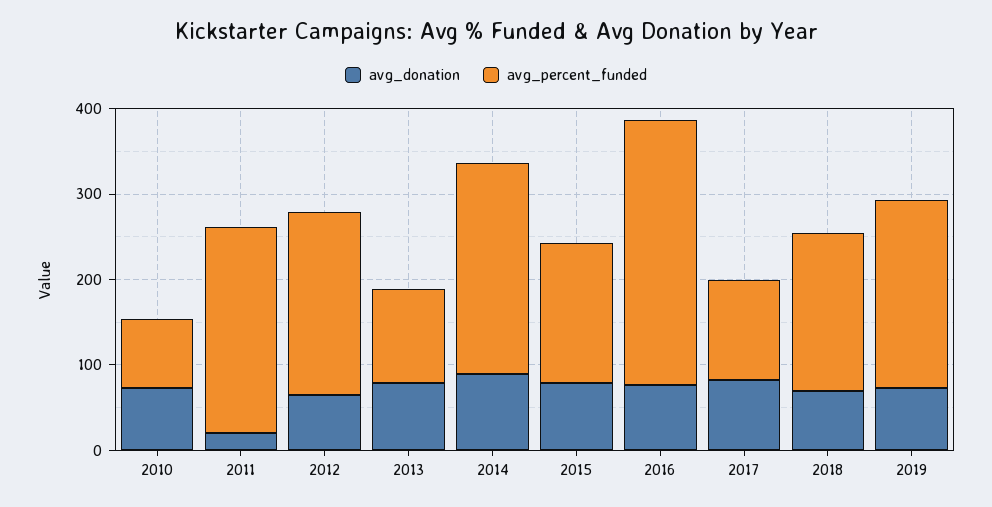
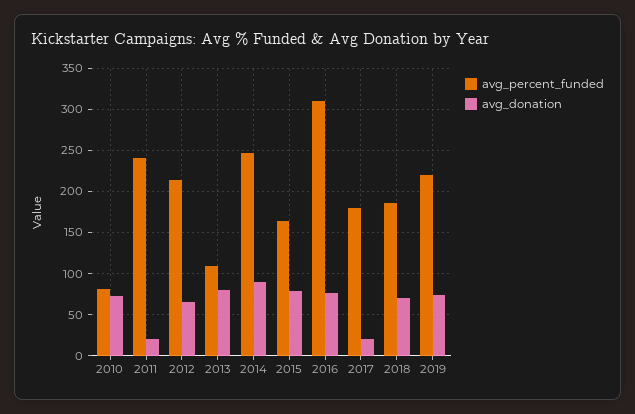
  {
    "avg_donation": {
      "2010": 70,
      "2011": 20,
      "2012": 70,
      "2013": 80,
      "2014": 90,
      "2015": 80,
      "2016": 80,
-     "2017": 80,
+     "2017": 20,
      "2018": 70,
      "2019": 70
    },
    "avg_percent_funded": {
      "2010": 80,
      "2011": 240,
      "2012": 210,
      "2013": 110,
      "2014": 250,
      "2015": 160,
      "2016": 310,
-     "2017": 120,
+     "2017": 180,
      "2018": 190,
      "2019": 220
    }
  }

